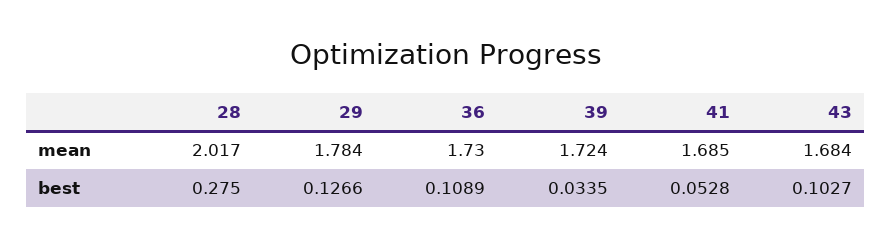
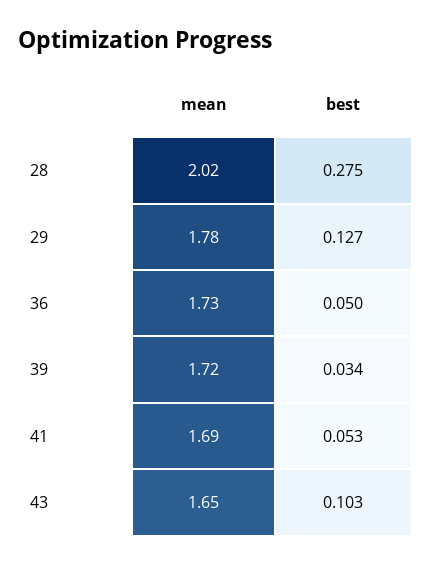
  {
    "28": {
      "mean": 2.017,
      "best": 0.275
    },
    "29": {
      "mean": 1.784,
      "best": 0.1266
    },
    "36": {
      "mean": 1.73,
-     "best": 0.1089
+     "best": 0.05
    },
    "39": {
      "mean": 1.724,
      "best": 0.0335
    },
    "41": {
      "mean": 1.685,
      "best": 0.0528
    },
    "43": {
-     "mean": 1.684,
+     "mean": 1.65,
      "best": 0.1027
    }
  }

